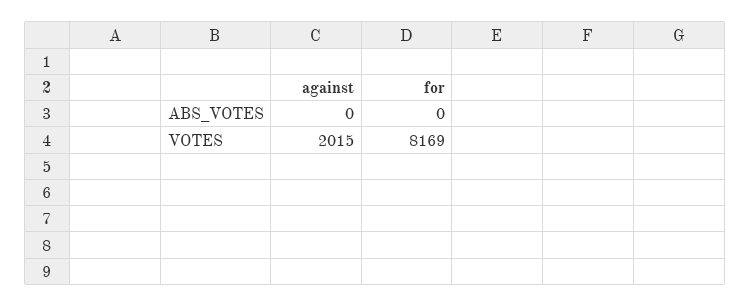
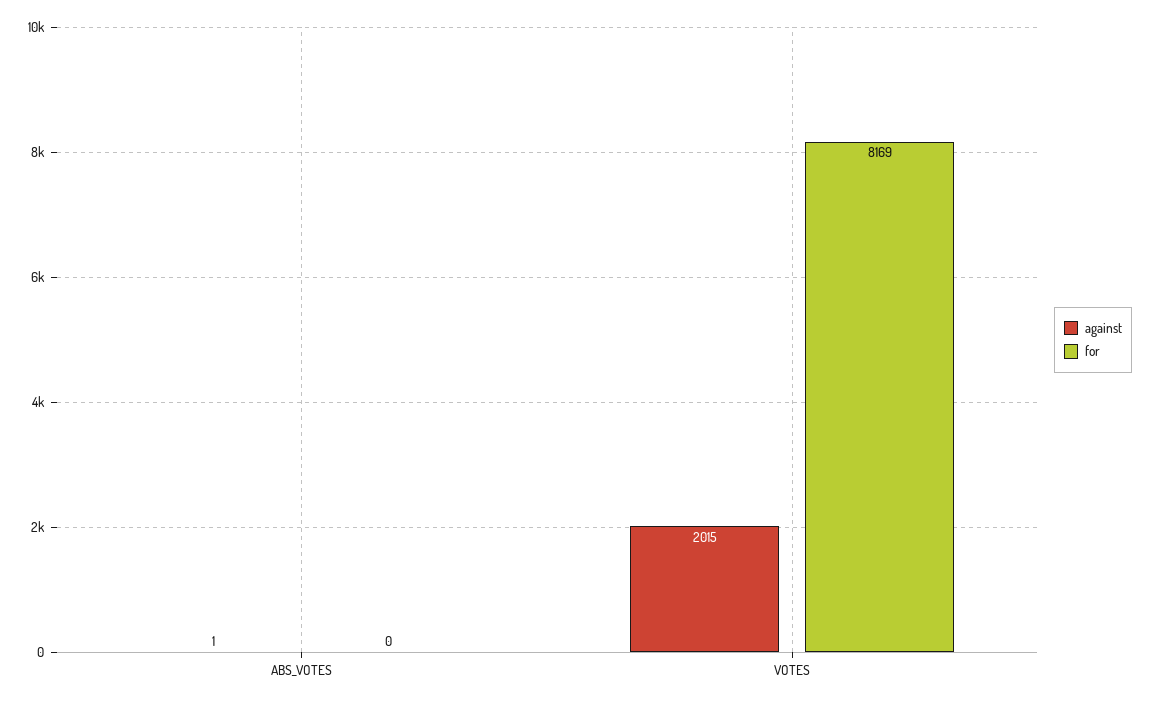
  {
    "against": {
-     "ABS_VOTES": 0,
+     "ABS_VOTES": 1,
      "VOTES": 2015
    },
    "for": {
      "ABS_VOTES": 0,
      "VOTES": 8169
    }
  }

